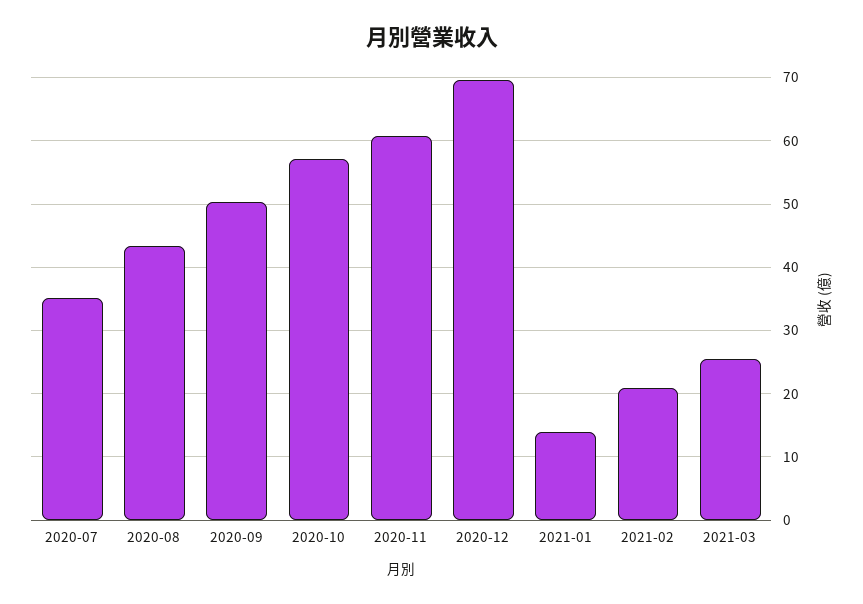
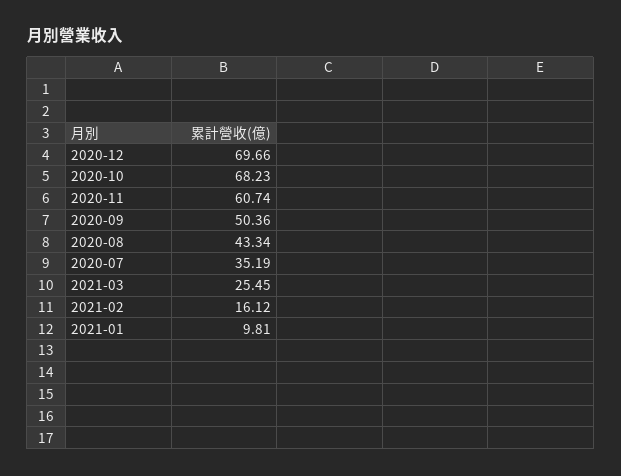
  {
    "2020-07": 35.19,
    "2020-08": 43.34,
    "2020-09": 50.36,
-   "2020-10": 57,
+   "2020-10": 68.23,
    "2020-11": 60.74,
    "2020-12": 69.66,
-   "2021-01": 14,
+   "2021-01": 9.81,
-   "2021-02": 21,
+   "2021-02": 16.12,
    "2021-03": 25.45
  }

